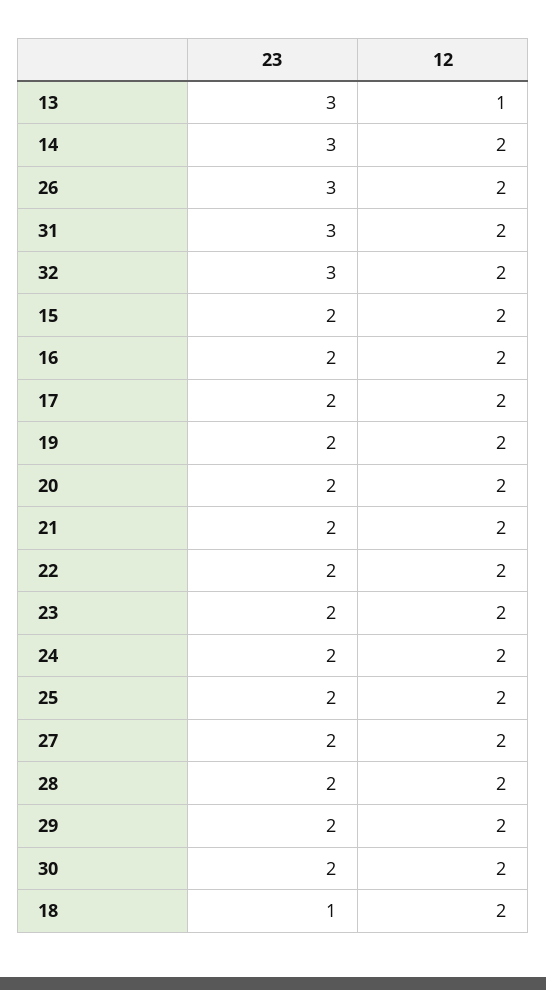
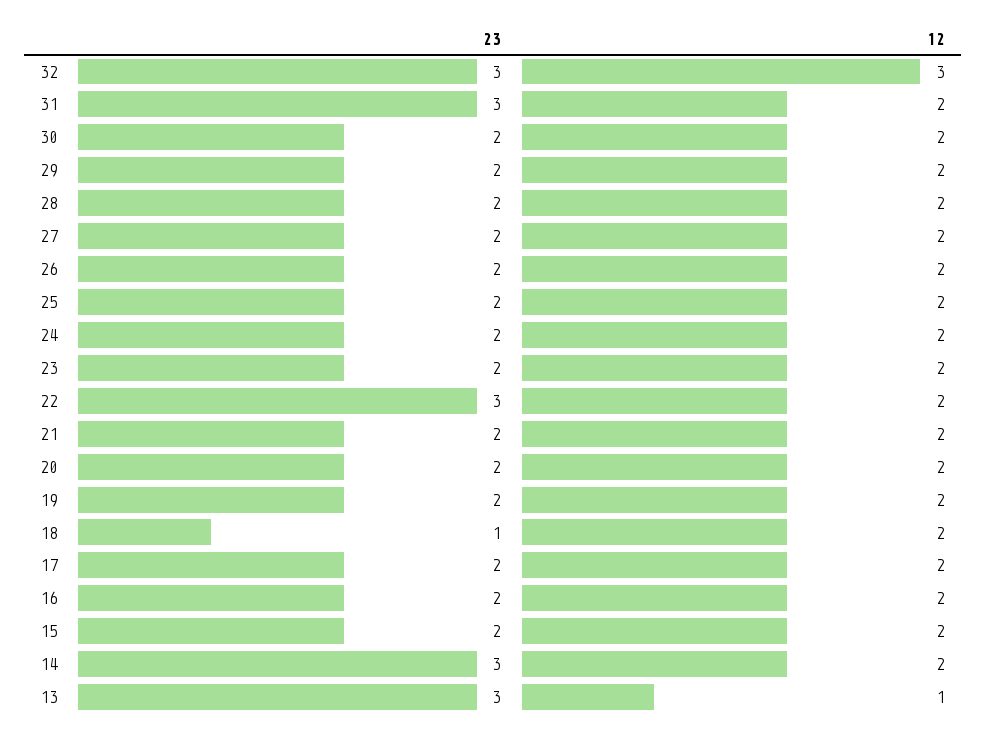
  {
    "23": {
      "13": 3,
      "14": 3,
-     "26": 3,
+     "26": 2,
      "31": 3,
      "32": 3,
      "15": 2,
      "16": 2,
      "17": 2,
      "19": 2,
      "20": 2,
      "21": 2,
-     "22": 2,
+     "22": 3,
      "23": 2,
      "24": 2,
      "25": 2,
      "27": 2,
      "28": 2,
      "29": 2,
      "30": 2,
      "18": 1
    },
    "12": {
      "13": 1,
      "14": 2,
      "26": 2,
      "31": 2,
-     "32": 2,
+     "32": 3,
      "15": 2,
      "16": 2,
      "17": 2,
      "19": 2,
      "20": 2,
      "21": 2,
      "22": 2,
      "23": 2,
      "24": 2,
      "25": 2,
      "27": 2,
      "28": 2,
      "29": 2,
      "30": 2,
      "18": 2
    }
  }

